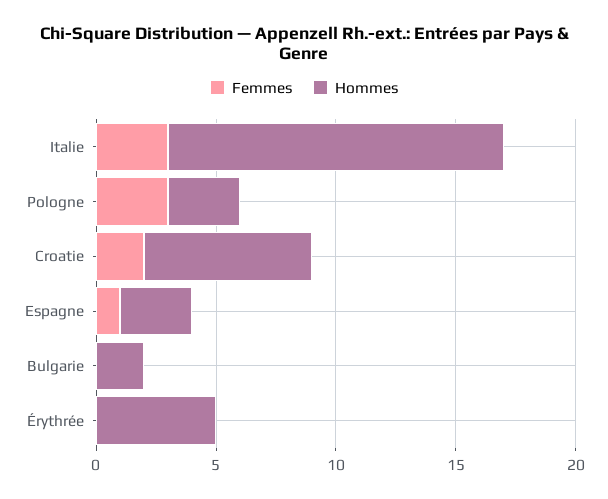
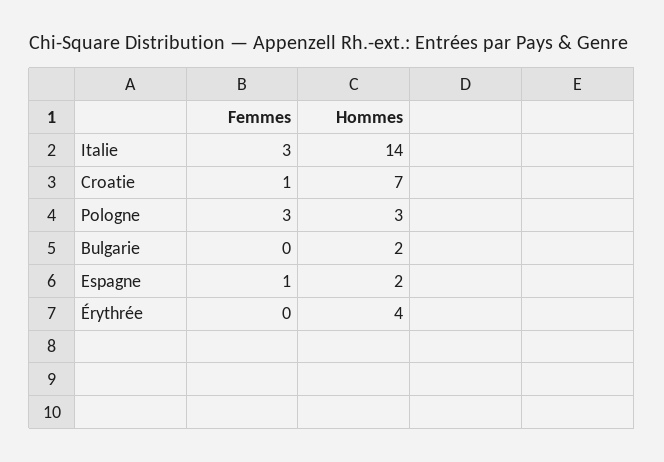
  {
    "Femmes": {
      "Italie": 3,
      "Pologne": 3,
-     "Croatie": 2,
+     "Croatie": 1,
      "Espagne": 1,
      "Bulgarie": 0,
      "Érythrée": 0
    },
    "Hommes": {
      "Italie": 14,
      "Pologne": 3,
      "Croatie": 7,
-     "Espagne": 3,
+     "Espagne": 2,
      "Bulgarie": 2,
-     "Érythrée": 5
+     "Érythrée": 4
    }
  }

